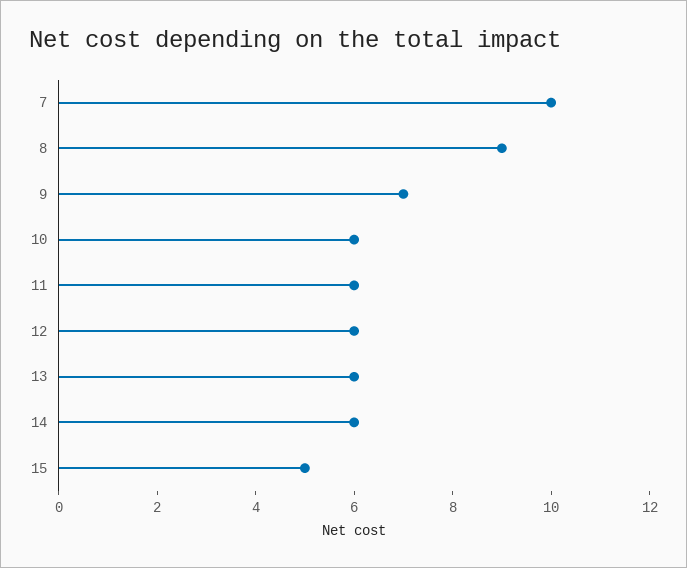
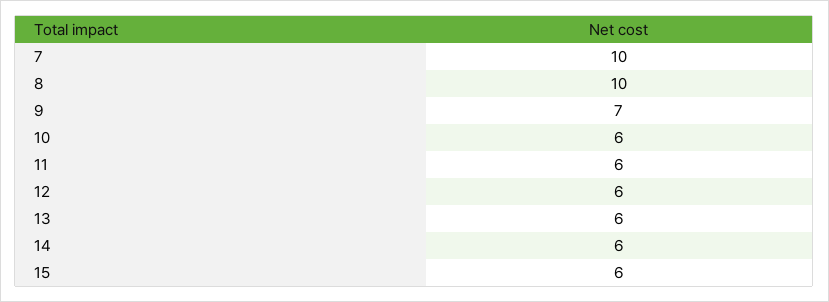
  {
    "7": 10,
-   "8": 9,
+   "8": 10,
    "9": 7,
    "10": 6,
    "11": 6,
    "12": 6,
    "13": 6,
    "14": 6,
-   "15": 5
+   "15": 6
  }

